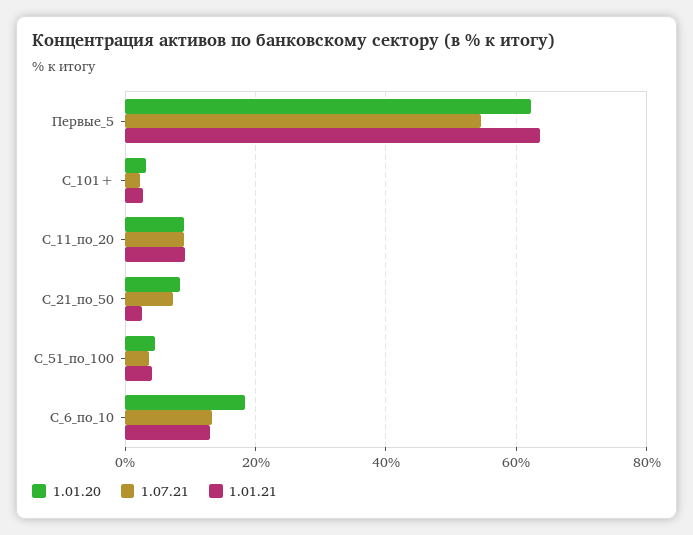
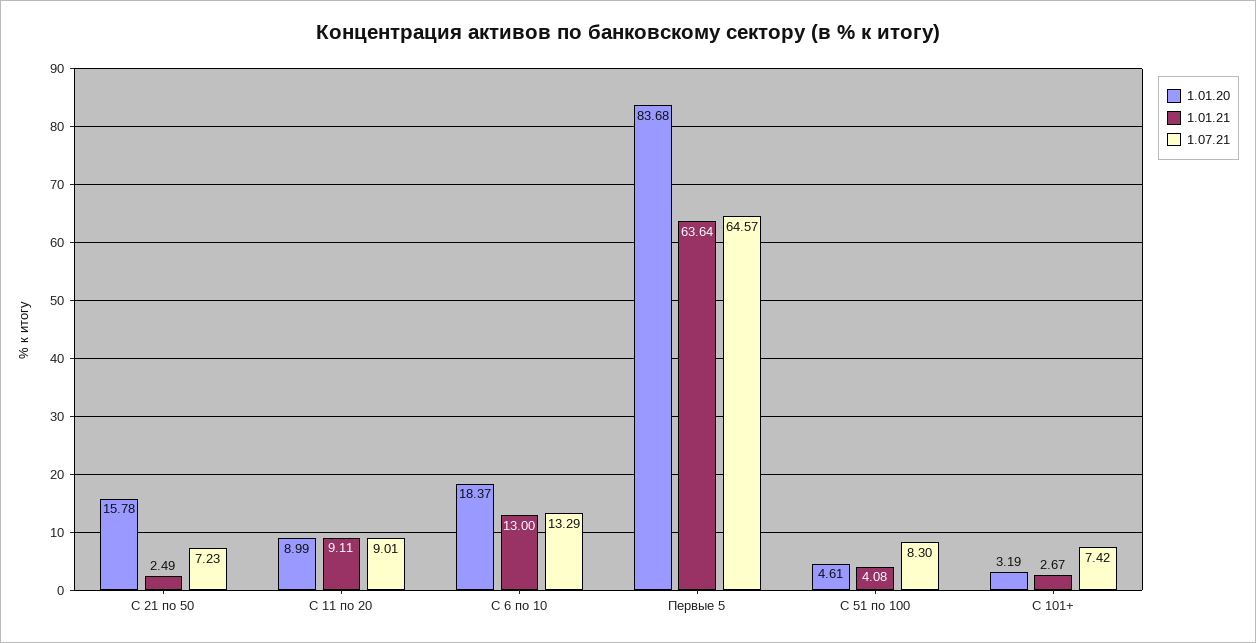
  {
    "1.01.20": {
-     "Первые_5": 62,
+     "Первые_5": 83.68,
      "С_101+": 3.19,
      "С_11_по_20": 8.99,
-     "С_21_по_50": 8,
+     "С_21_по_50": 15.78,
      "С_51_по_100": 4.61,
      "С_6_по_10": 18.37
    },
    "1.07.21": {
-     "Первые_5": 54,
+     "Первые_5": 64.57,
-     "С_101+": 2,
+     "С_101+": 7.42,
      "С_11_по_20": 9.01,
      "С_21_по_50": 7.23,
-     "С_51_по_100": 4,
+     "С_51_по_100": 8.3,
      "С_6_по_10": 13.29
    },
    "1.01.21": {
      "Первые_5": 63.64,
      "С_101+": 2.67,
      "С_11_по_20": 9.11,
      "С_21_по_50": 2.49,
      "С_51_по_100": 4.08,
      "С_6_по_10": 13
    }
  }

